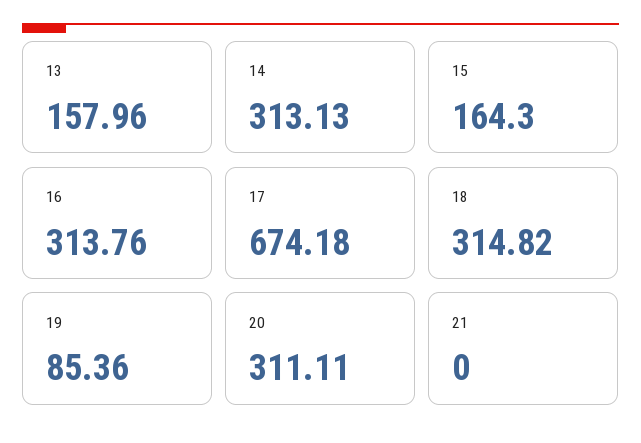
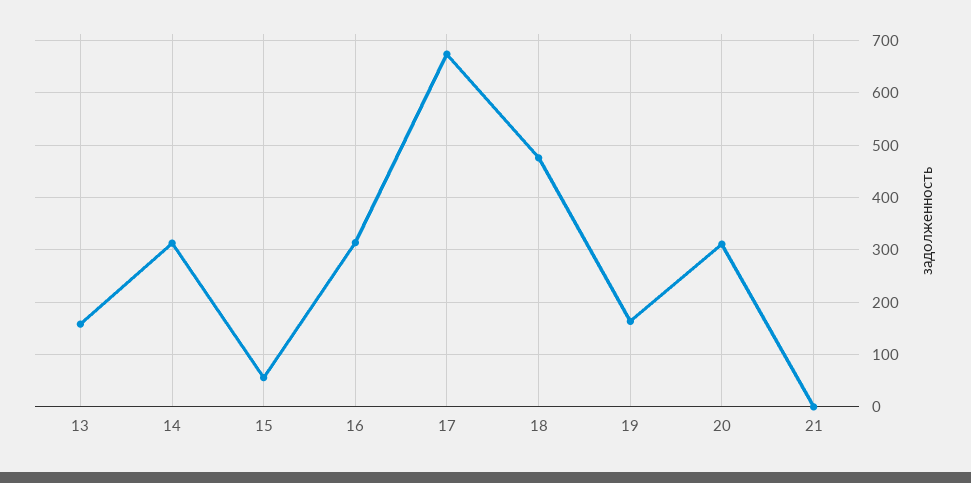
  {
    "13": 157.96,
    "14": 313.13,
-   "15": 164.3,
+   "15": 60,
    "16": 313.76,
    "17": 674.18,
-   "18": 314.82,
+   "18": 480,
-   "19": 85.36,
+   "19": 160,
    "20": 311.11,
    "21": 0
  }

